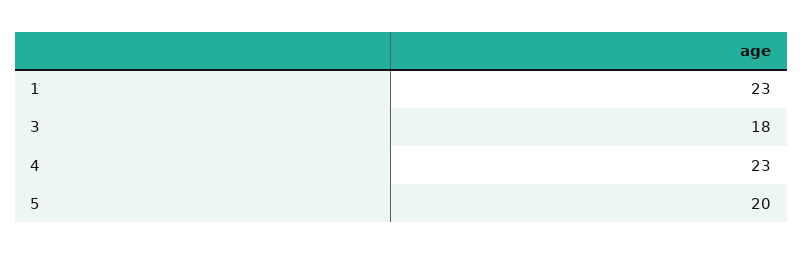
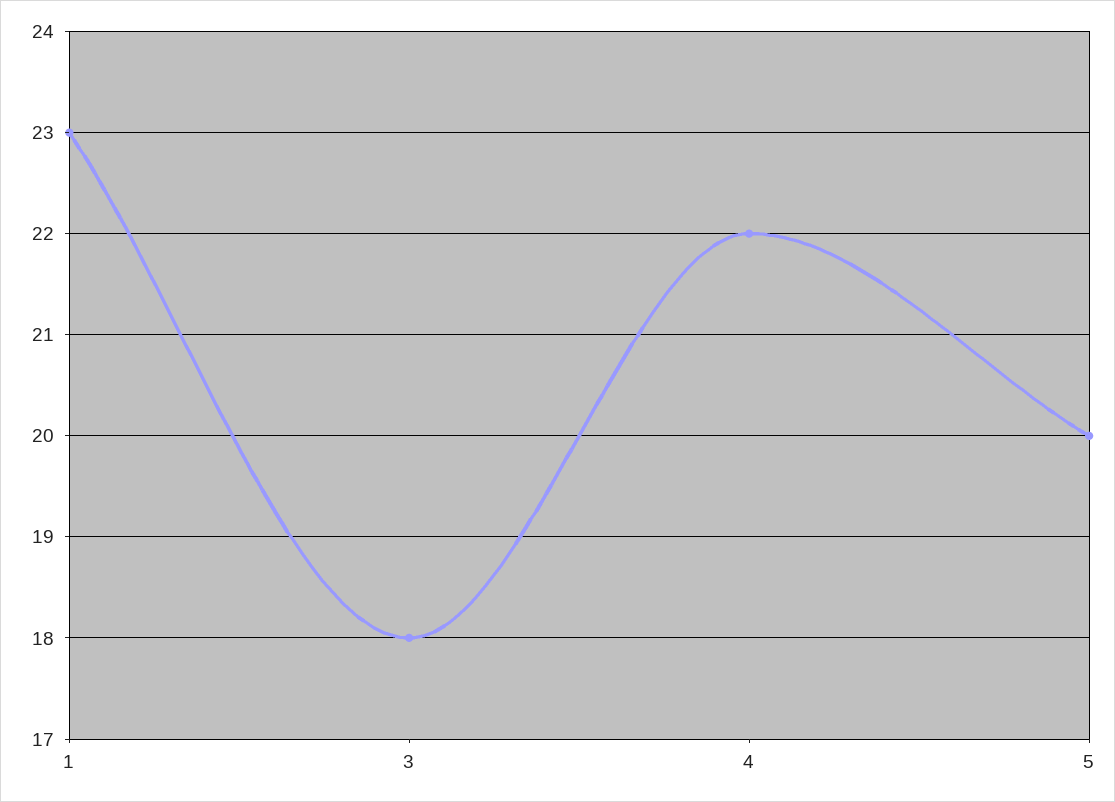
  {
    "1": 23,
    "3": 18,
-   "4": 23,
+   "4": 22,
    "5": 20
  }

